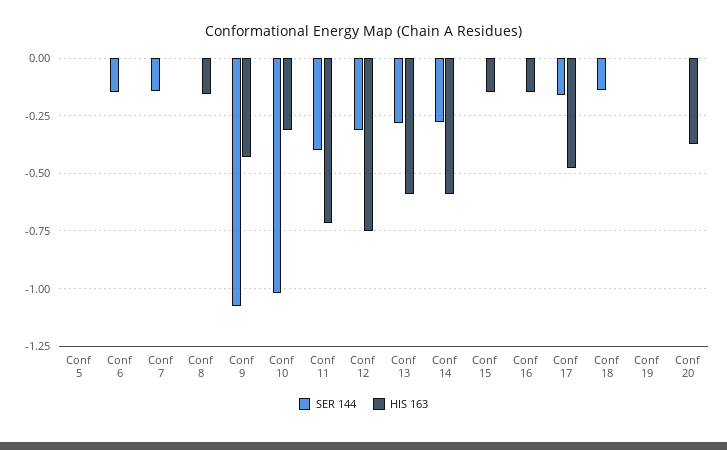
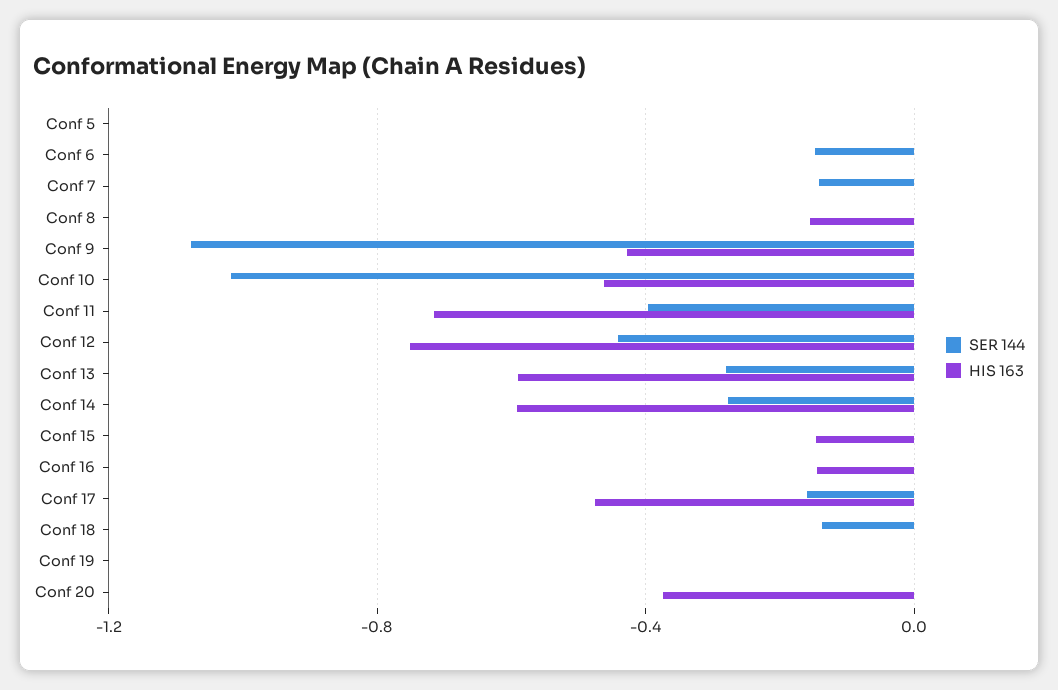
  {
    "SER 144": {
      "Conf 5": 0,
      "Conf 6": -0.15,
      "Conf 7": -0.15,
      "Conf 8": 0,
      "Conf 9": -1.1,
      "Conf 10": -1,
      "Conf 11": -0.4,
-     "Conf 12": -0.3,
+     "Conf 12": -0.45,
      "Conf 13": -0.3,
      "Conf 14": -0.3,
      "Conf 15": 0,
      "Conf 16": 0,
      "Conf 17": -0.15,
      "Conf 18": -0.15,
      "Conf 19": 0,
      "Conf 20": 0
    },
    "HIS 163": {
      "Conf 5": 0,
      "Conf 6": 0,
      "Conf 7": 0,
      "Conf 8": -0.15,
      "Conf 9": -0.45,
-     "Conf 10": -0.3,
+     "Conf 10": -0.45,
      "Conf 11": -0.7,
      "Conf 12": -0.75,
      "Conf 13": -0.6,
      "Conf 14": -0.6,
      "Conf 15": -0.15,
      "Conf 16": -0.15,
      "Conf 17": -0.5,
      "Conf 18": 0,
      "Conf 19": 0,
      "Conf 20": -0.35
    }
  }

